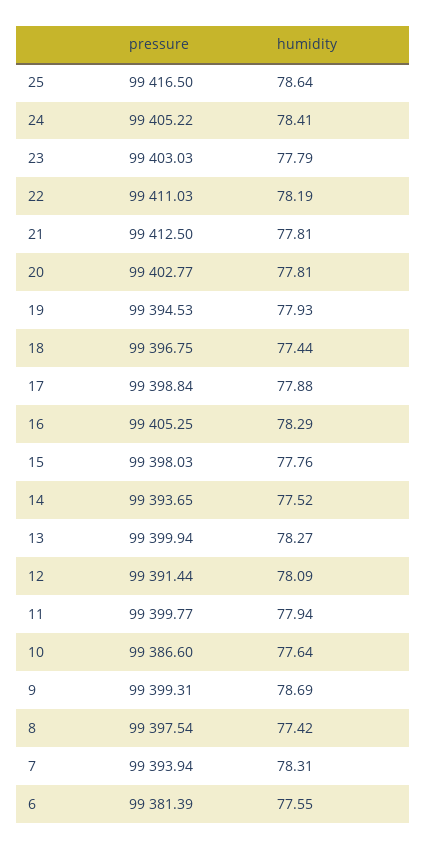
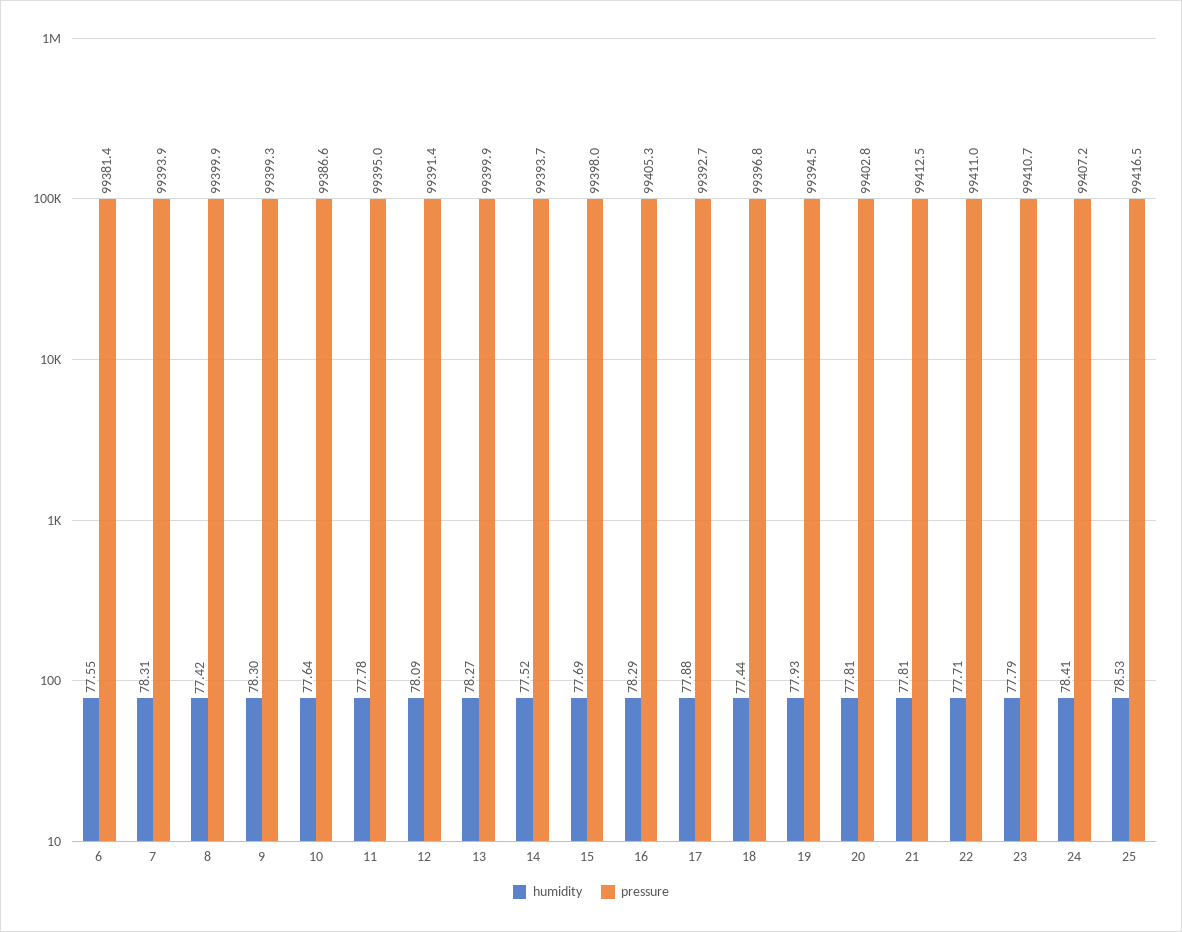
  {
    "pressure": {
      "25": 99416.5,
-     "24": 99405.22,
+     "24": 99407.2,
-     "23": 99403.03,
+     "23": 99410.7,
      "22": 99411.03,
      "21": 99412.5,
      "20": 99402.77,
      "19": 99394.53,
      "18": 99396.75,
-     "17": 99398.84,
+     "17": 99392.7,
      "16": 99405.25,
      "15": 99398.03,
      "14": 99393.65,
      "13": 99399.94,
      "12": 99391.44,
-     "11": 99399.77,
+     "11": 99395,
      "10": 99386.6,
      "9": 99399.31,
-     "8": 99397.54,
+     "8": 99399.9,
      "7": 99393.94,
      "6": 99381.39
    },
    "humidity": {
-     "25": 78.64,
+     "25": 78.53,
      "24": 78.41,
      "23": 77.79,
-     "22": 78.19,
+     "22": 77.71,
      "21": 77.81,
      "20": 77.81,
      "19": 77.93,
      "18": 77.44,
      "17": 77.88,
      "16": 78.29,
-     "15": 77.76,
+     "15": 77.69,
      "14": 77.52,
      "13": 78.27,
      "12": 78.09,
-     "11": 77.94,
+     "11": 77.78,
      "10": 77.64,
-     "9": 78.69,
+     "9": 78.3,
      "8": 77.42,
      "7": 78.31,
      "6": 77.55
    }
  }

